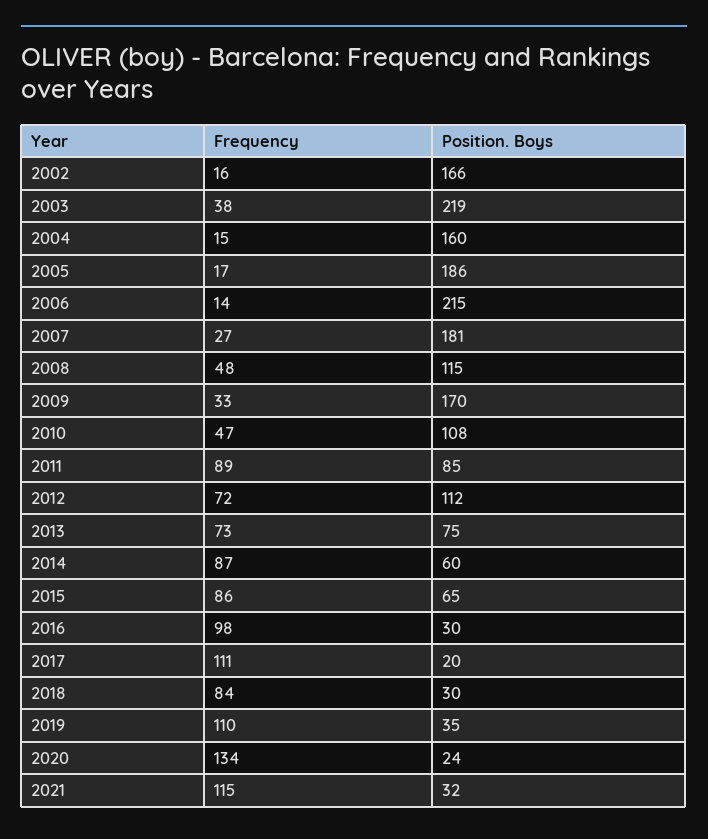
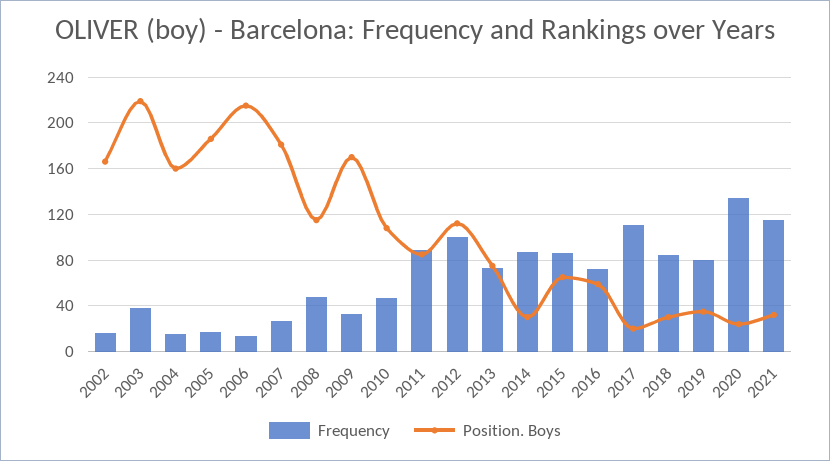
  {
    "Frequency": {
      "2002": 16,
      "2003": 38,
      "2004": 15,
      "2005": 17,
      "2006": 14,
      "2007": 27,
      "2008": 48,
      "2009": 33,
      "2010": 47,
      "2011": 89,
-     "2012": 72,
+     "2012": 100,
      "2013": 73,
      "2014": 87,
      "2015": 86,
-     "2016": 98,
+     "2016": 70,
      "2017": 111,
      "2018": 84,
-     "2019": 110,
+     "2019": 80,
      "2020": 134,
      "2021": 115
    },
    "Position. Boys": {
      "2002": 166,
      "2003": 219,
      "2004": 160,
      "2005": 186,
      "2006": 215,
      "2007": 181,
      "2008": 115,
      "2009": 170,
      "2010": 108,
      "2011": 85,
      "2012": 112,
      "2013": 75,
-     "2014": 60,
+     "2014": 30,
      "2015": 65,
-     "2016": 30,
+     "2016": 60,
      "2017": 20,
      "2018": 30,
      "2019": 35,
      "2020": 24,
      "2021": 32
    }
  }

